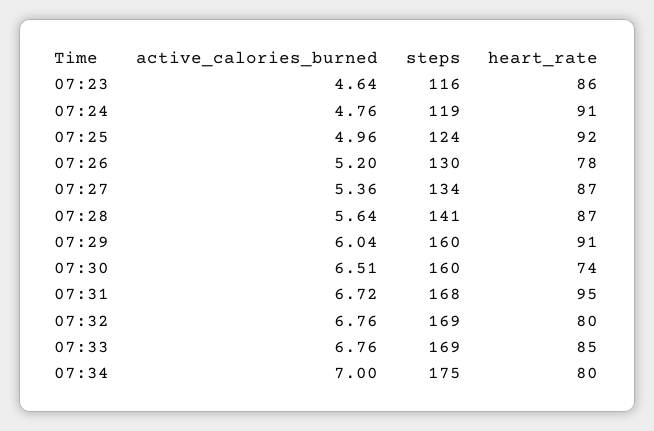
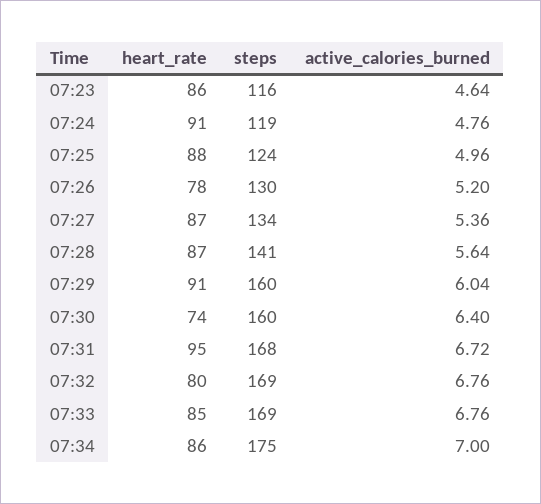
  {
    "active_calories_burned": {
      "07:23": 4.64,
      "07:24": 4.76,
      "07:25": 4.96,
      "07:26": 5.2,
      "07:27": 5.36,
      "07:28": 5.64,
      "07:29": 6.04,
-     "07:30": 6.51,
+     "07:30": 6.4,
      "07:31": 6.72,
      "07:32": 6.76,
      "07:33": 6.76,
      "07:34": 7
    },
    "steps": {
      "07:23": 116,
      "07:24": 119,
      "07:25": 124,
      "07:26": 130,
      "07:27": 134,
      "07:28": 141,
      "07:29": 160,
      "07:30": 160,
      "07:31": 168,
      "07:32": 169,
      "07:33": 169,
      "07:34": 175
    },
    "heart_rate": {
      "07:23": 86,
      "07:24": 91,
-     "07:25": 92,
+     "07:25": 88,
      "07:26": 78,
      "07:27": 87,
      "07:28": 87,
      "07:29": 91,
      "07:30": 74,
      "07:31": 95,
      "07:32": 80,
      "07:33": 85,
-     "07:34": 80
+     "07:34": 86
    }
  }

